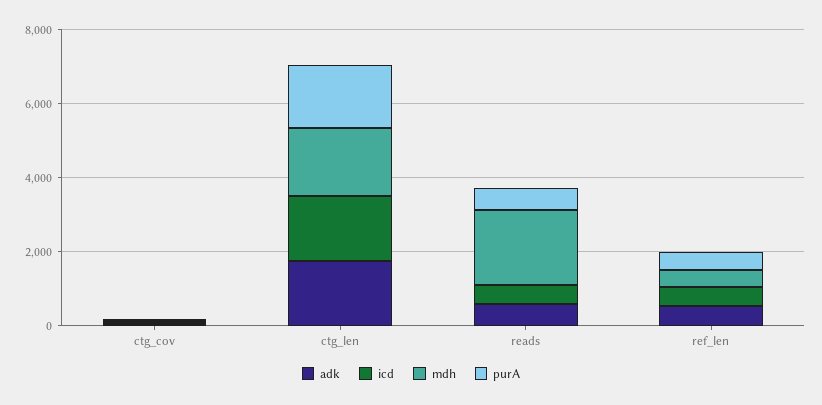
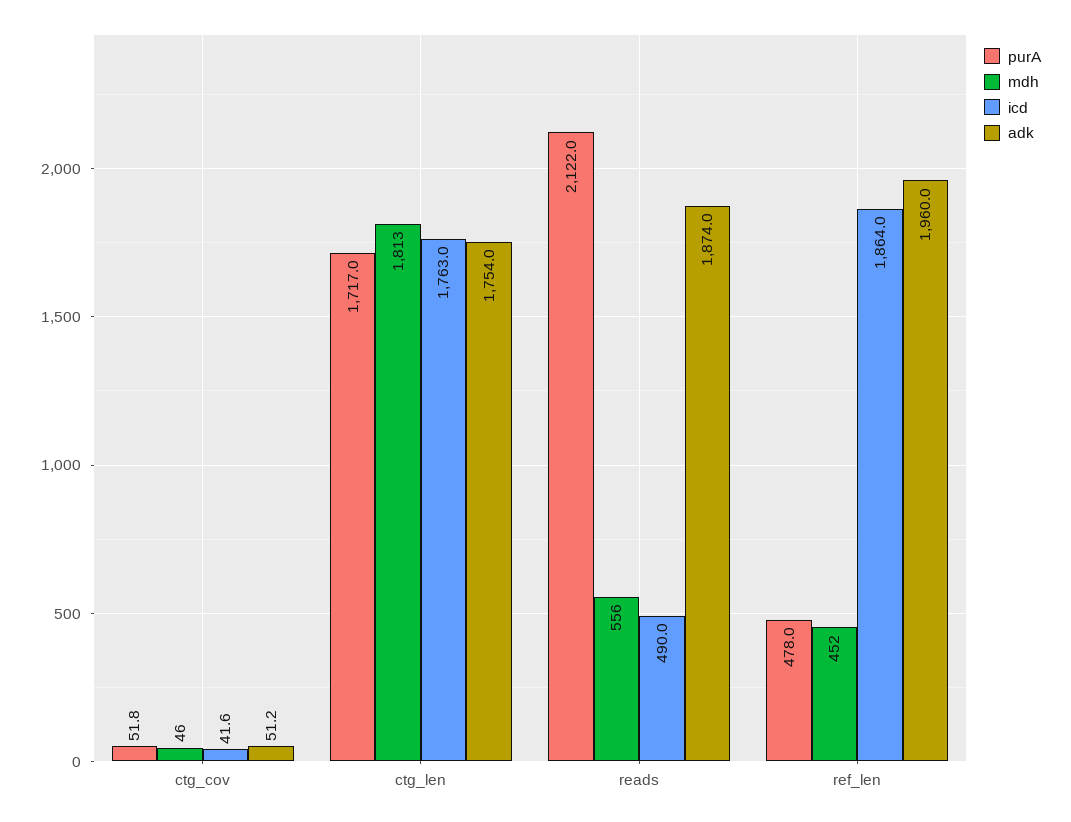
  {
    "adk": {
      "ctg_cov": 51.2,
      "ctg_len": 1754,
-     "reads": 500,
+     "reads": 1874,
-     "ref_len": 500
+     "ref_len": 1960
    },
    "icd": {
      "ctg_cov": 41.6,
      "ctg_len": 1763,
      "reads": 490,
-     "ref_len": 500
+     "ref_len": 1864
    },
    "mdh": {
      "ctg_cov": 46,
      "ctg_len": 1813,
-     "reads": 2000,
+     "reads": 556,
      "ref_len": 452
    },
    "purA": {
      "ctg_cov": 51.8,
      "ctg_len": 1717,
-     "reads": 500,
+     "reads": 2122,
      "ref_len": 478
    }
  }

